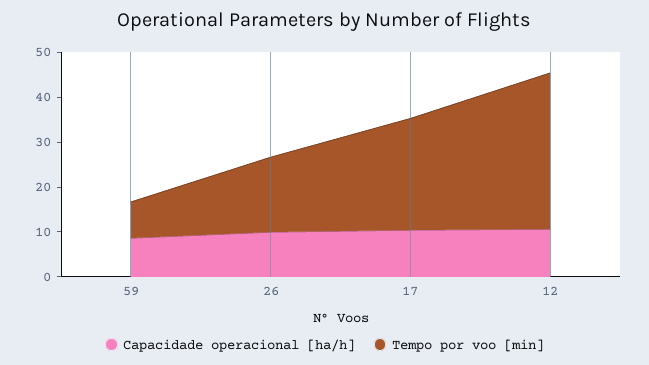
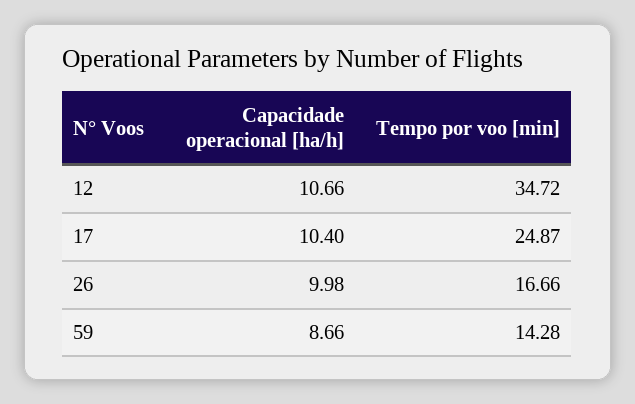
  {
    "Capacidade operacional [ha/h]": {
      "59": 8.66,
      "26": 9.98,
      "17": 10.4,
      "12": 10.66
    },
    "Tempo por voo [min]": {
-     "59": 8,
+     "59": 14.28,
      "26": 16.66,
      "17": 24.87,
      "12": 34.72
    }
  }

